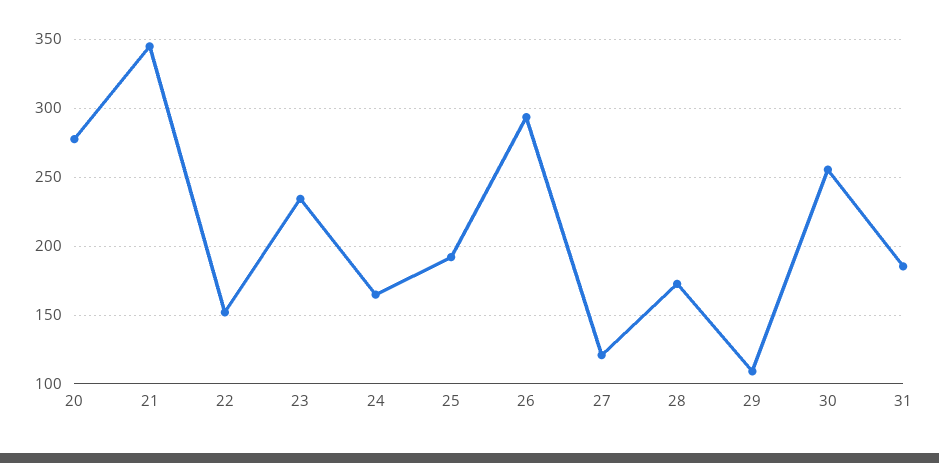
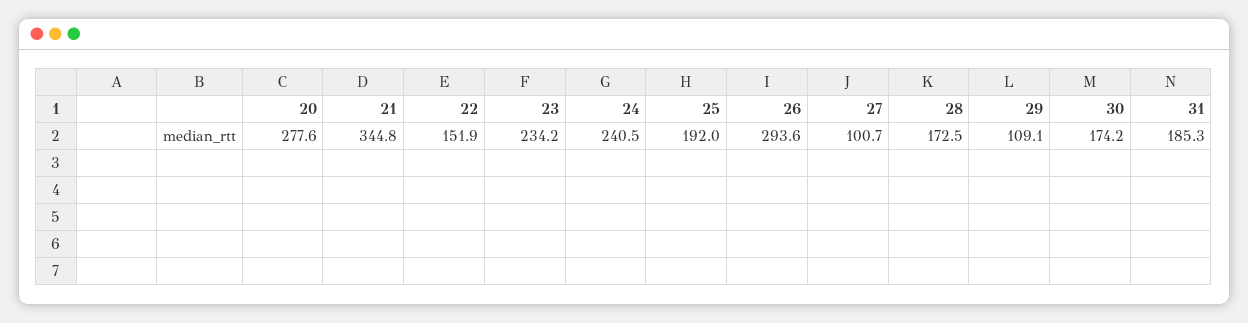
  {
    "20": 277.6,
    "21": 344.8,
    "22": 151.9,
    "23": 234.2,
-   "24": 165,
+   "24": 240.5,
    "25": 192,
    "26": 293.6,
-   "27": 120,
+   "27": 100.7,
    "28": 172.5,
    "29": 109.1,
-   "30": 255,
+   "30": 174.2,
    "31": 185.3
  }

